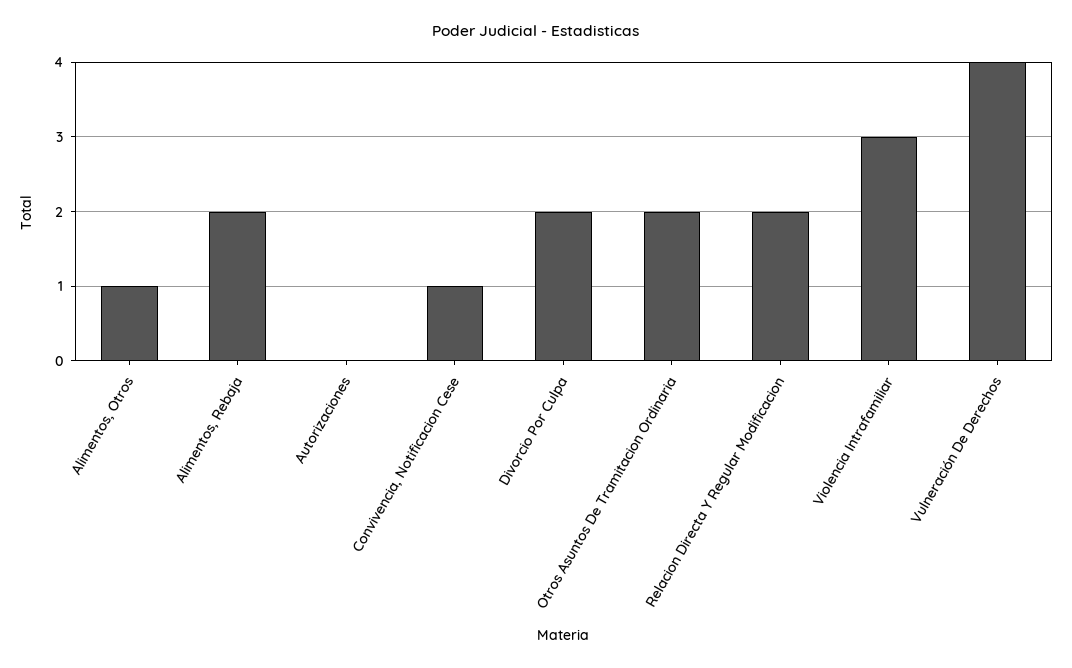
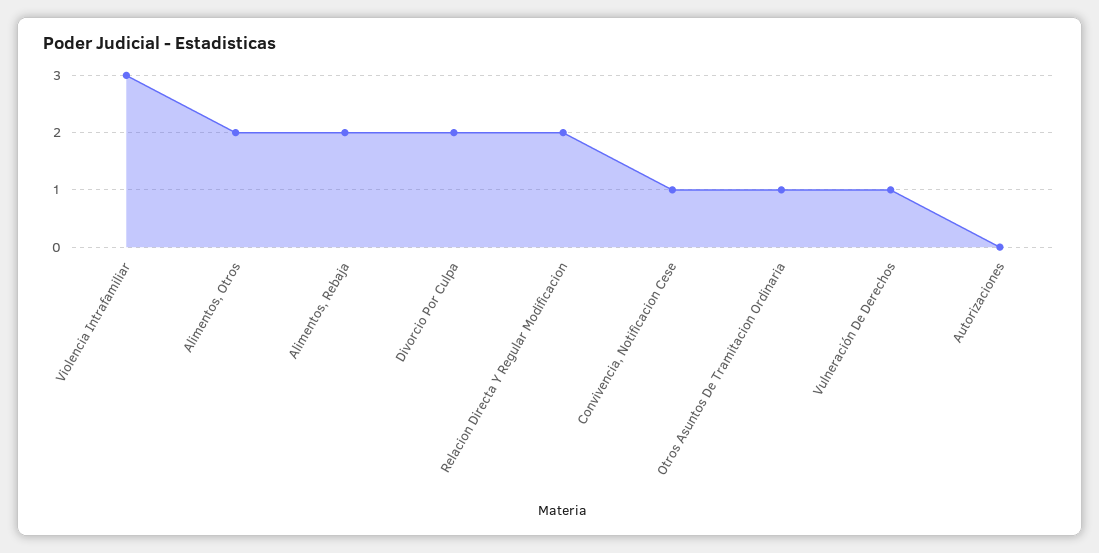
  {
-   "Alimentos, Otros": 1,
+   "Alimentos, Otros": 2,
    "Alimentos, Rebaja": 2,
    "Autorizaciones": 0,
    "Convivencia, Notificacion Cese": 1,
    "Divorcio Por Culpa": 2,
-   "Otros Asuntos De Tramitacion Ordinaria": 2,
+   "Otros Asuntos De Tramitacion Ordinaria": 1,
    "Relacion Directa Y Regular Modificacion": 2,
    "Violencia Intrafamiliar": 3,
-   "Vulneración De Derechos": 4
+   "Vulneración De Derechos": 1
  }

